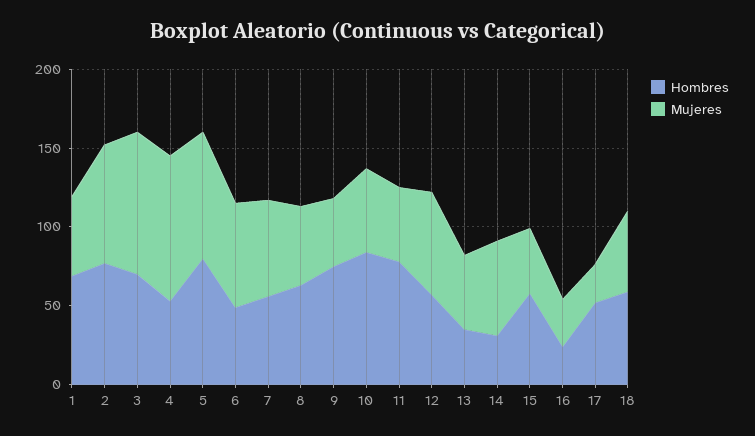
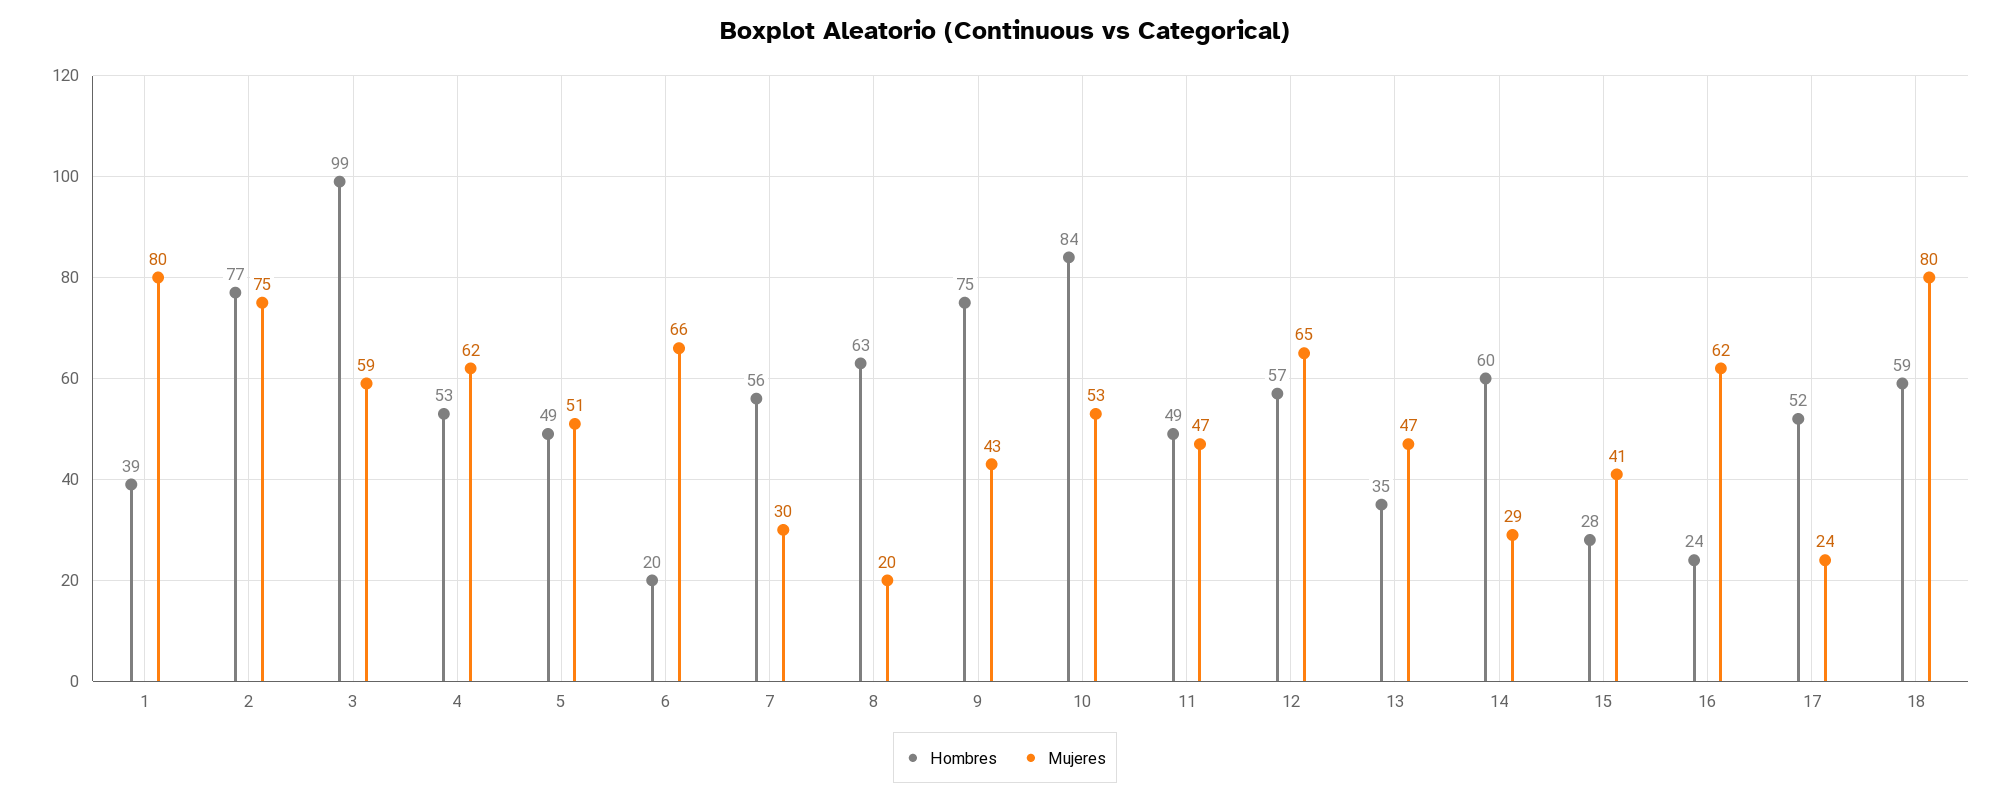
  {
    "Hombres": {
-     "1": 70,
+     "1": 39,
      "2": 77,
-     "3": 70,
+     "3": 99,
      "4": 53,
-     "5": 80,
+     "5": 49,
-     "6": 50,
+     "6": 20,
      "7": 56,
      "8": 63,
      "9": 75,
      "10": 84,
-     "11": 80,
+     "11": 49,
      "12": 57,
      "13": 35,
-     "14": 30,
+     "14": 60,
-     "15": 60,
+     "15": 28,
      "16": 24,
      "17": 52,
      "18": 59
    },
    "Mujeres": {
-     "1": 50,
+     "1": 80,
      "2": 75,
-     "3": 90,
+     "3": 59,
-     "4": 90,
+     "4": 62,
-     "5": 80,
+     "5": 51,
      "6": 66,
-     "7": 60,
+     "7": 30,
-     "8": 50,
+     "8": 20,
      "9": 43,
      "10": 53,
      "11": 47,
      "12": 65,
      "13": 47,
-     "14": 60,
+     "14": 29,
      "15": 41,
-     "16": 30,
+     "16": 62,
      "17": 24,
-     "18": 50
+     "18": 80
    }
  }

